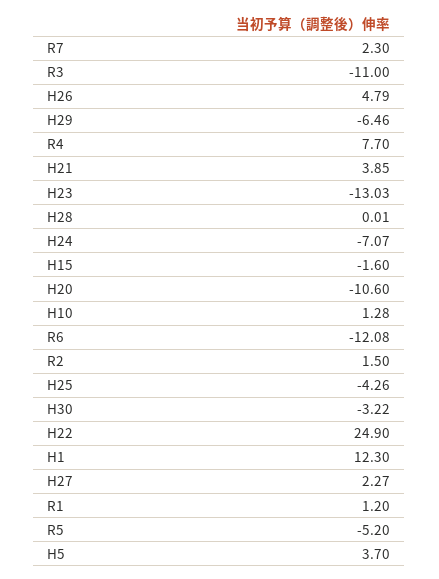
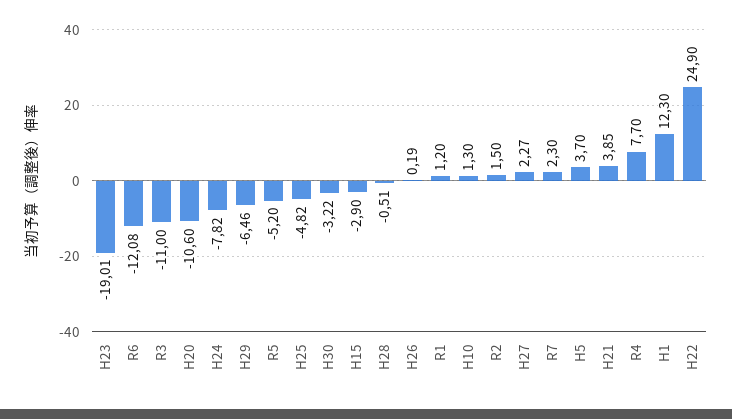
  {
    "R7": 2.3,
    "R3": -11,
-   "H26": 4.79,
+   "H26": 0.19,
    "H29": -6.46,
    "R4": 7.7,
    "H21": 3.85,
-   "H23": -13.03,
+   "H23": -19.01,
-   "H28": 0.01,
+   "H28": -0.51,
-   "H24": -7.07,
+   "H24": -7.82,
-   "H15": -1.6,
+   "H15": -2.9,
    "H20": -10.6,
-   "H10": 1.28,
+   "H10": 1.3,
    "R6": -12.08,
    "R2": 1.5,
-   "H25": -4.26,
+   "H25": -4.82,
    "H30": -3.22,
    "H22": 24.9,
    "H1": 12.3,
    "H27": 2.27,
    "R1": 1.2,
    "R5": -5.2,
    "H5": 3.7
  }

